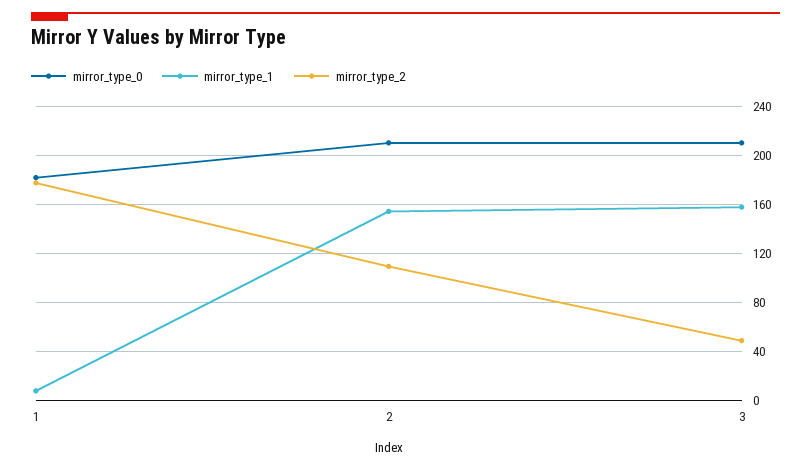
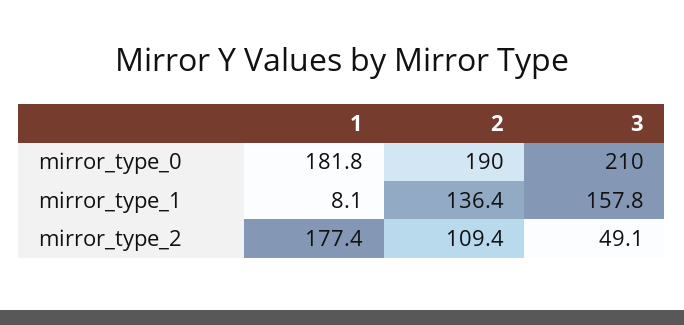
  {
    "mirror_type_0": {
      "1": 181.8,
-     "2": 210,
+     "2": 190,
      "3": 210
    },
    "mirror_type_1": {
      "1": 8.1,
-     "2": 155,
+     "2": 136.4,
      "3": 157.8
    },
    "mirror_type_2": {
      "1": 177.4,
      "2": 109.4,
      "3": 49.1
    }
  }

